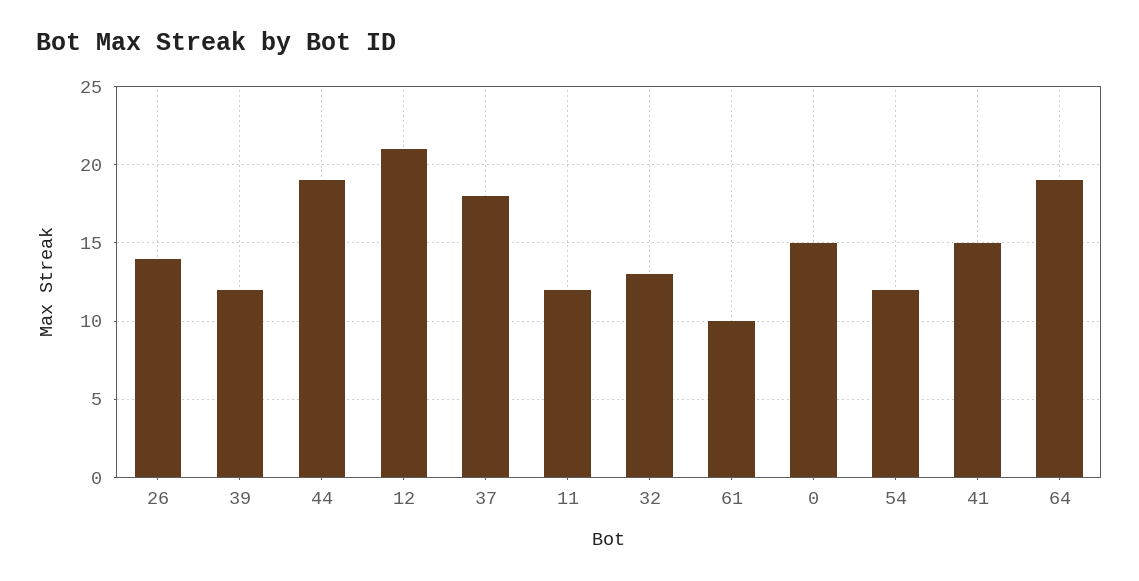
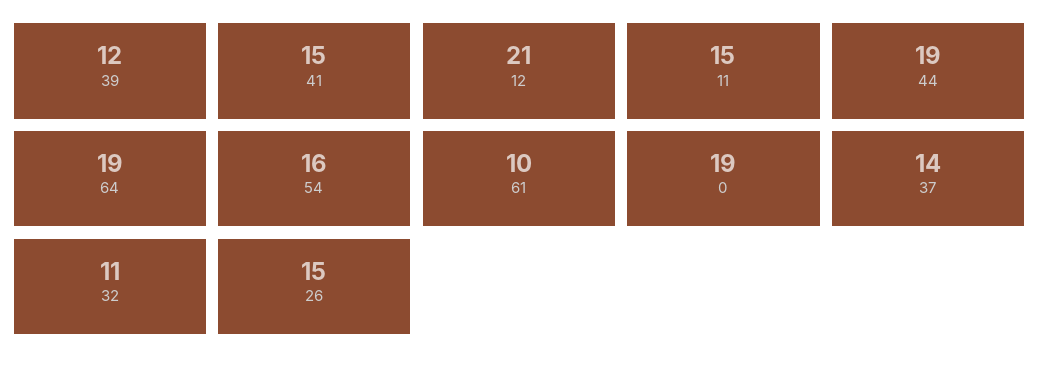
  {
-   "26": 14,
+   "26": 15,
    "39": 12,
    "44": 19,
    "12": 21,
-   "37": 18,
+   "37": 14,
-   "11": 12,
+   "11": 15,
-   "32": 13,
+   "32": 11,
    "61": 10,
-   "0": 15,
+   "0": 19,
-   "54": 12,
+   "54": 16,
    "41": 15,
    "64": 19
  }

